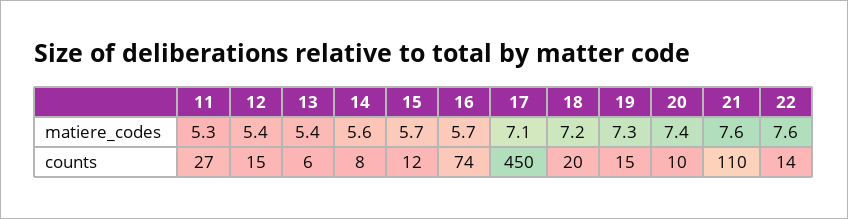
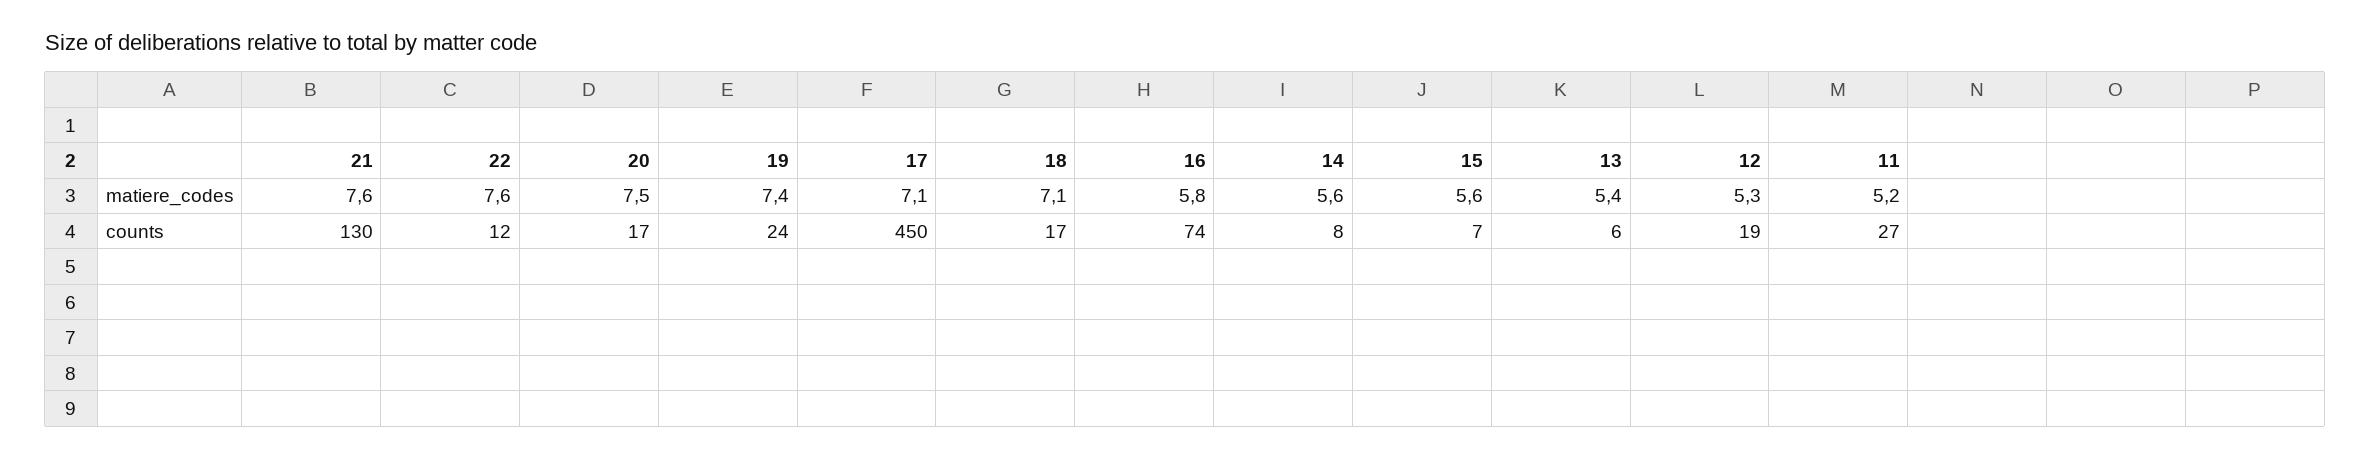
  {
    "11": {
-     "matiere_codes": 5.3,
+     "matiere_codes": 5.2,
      "counts": 27
    },
    "12": {
-     "matiere_codes": 5.4,
+     "matiere_codes": 5.3,
-     "counts": 15
+     "counts": 19
    },
    "13": {
      "matiere_codes": 5.4,
      "counts": 6
    },
    "14": {
      "matiere_codes": 5.6,
      "counts": 8
    },
    "15": {
-     "matiere_codes": 5.7,
+     "matiere_codes": 5.6,
-     "counts": 12
+     "counts": 7
    },
    "16": {
-     "matiere_codes": 5.7,
+     "matiere_codes": 5.8,
      "counts": 74
    },
    "17": {
      "matiere_codes": 7.1,
      "counts": 450
    },
    "18": {
-     "matiere_codes": 7.2,
+     "matiere_codes": 7.1,
-     "counts": 20
+     "counts": 17
    },
    "19": {
-     "matiere_codes": 7.3,
+     "matiere_codes": 7.4,
-     "counts": 15
+     "counts": 24
    },
    "20": {
-     "matiere_codes": 7.4,
+     "matiere_codes": 7.5,
-     "counts": 10
+     "counts": 17
    },
    "21": {
      "matiere_codes": 7.6,
-     "counts": 110
+     "counts": 130
    },
    "22": {
      "matiere_codes": 7.6,
-     "counts": 14
+     "counts": 12
    }
  }

